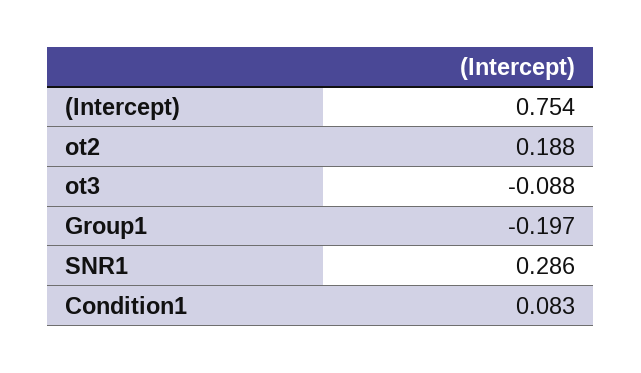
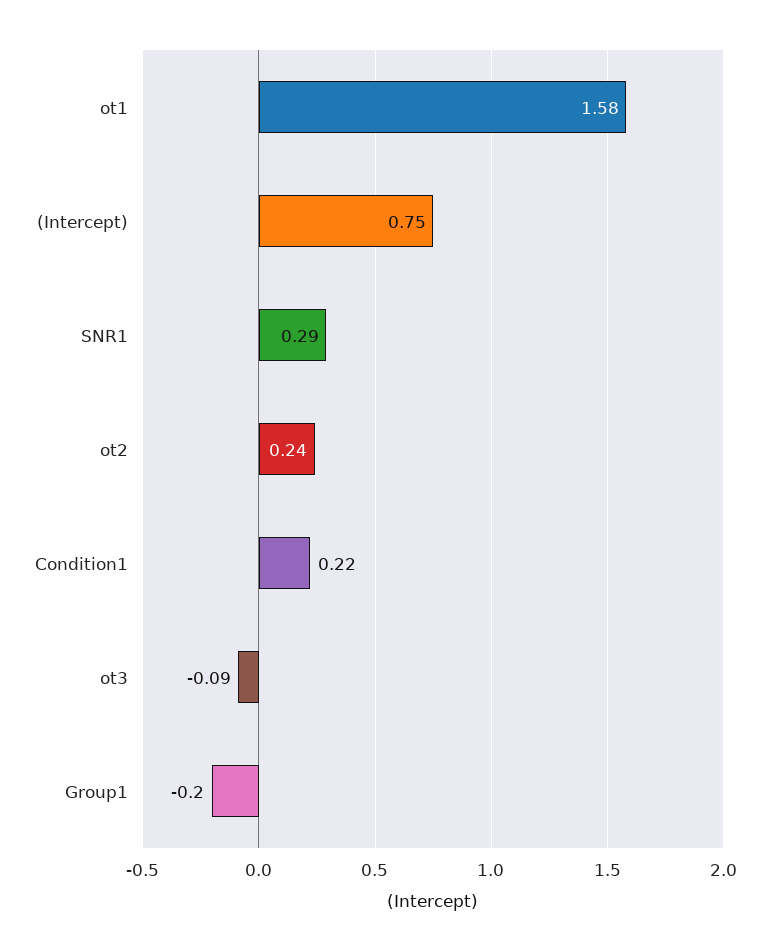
  {
    "(Intercept)": 0.754,
-   "ot2": 0.188,
+   "ot2": 0.24,
    "ot3": -0.088,
    "Group1": -0.197,
    "SNR1": 0.286,
-   "Condition1": 0.083
+   "Condition1": 0.22,
+   "ot1": 1.58
  }

